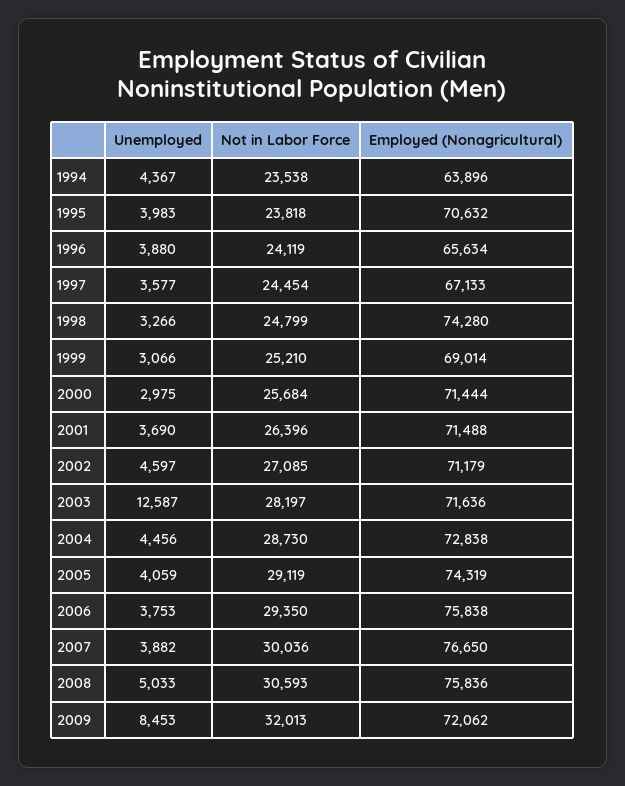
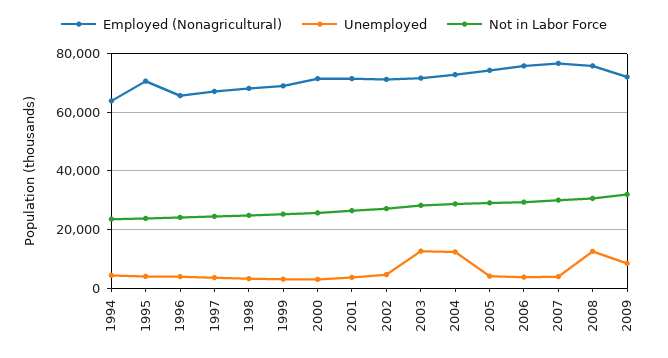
  {
    "Unemployed": {
      "1994": 4367,
      "1995": 3983,
      "1996": 3880,
      "1997": 3577,
      "1998": 3266,
      "1999": 3066,
      "2000": 2975,
      "2001": 3690,
      "2002": 4597,
      "2003": 12587,
-     "2004": 4456,
+     "2004": 12500,
      "2005": 4059,
      "2006": 3753,
      "2007": 3882,
-     "2008": 5033,
+     "2008": 12500,
      "2009": 8453
    },
    "Not in Labor Force": {
      "1994": 23538,
      "1995": 23818,
      "1996": 24119,
      "1997": 24454,
      "1998": 24799,
      "1999": 25210,
      "2000": 25684,
      "2001": 26396,
      "2002": 27085,
      "2003": 28197,
      "2004": 28730,
      "2005": 29119,
      "2006": 29350,
      "2007": 30036,
      "2008": 30593,
      "2009": 32013
    },
    "Employed (Nonagricultural)": {
      "1994": 63896,
      "1995": 70632,
      "1996": 65634,
      "1997": 67133,
-     "1998": 74280,
+     "1998": 67500,
      "1999": 69014,
      "2000": 71444,
      "2001": 71488,
      "2002": 71179,
      "2003": 71636,
      "2004": 72838,
      "2005": 74319,
      "2006": 75838,
      "2007": 76650,
      "2008": 75836,
      "2009": 72062
    }
  }

